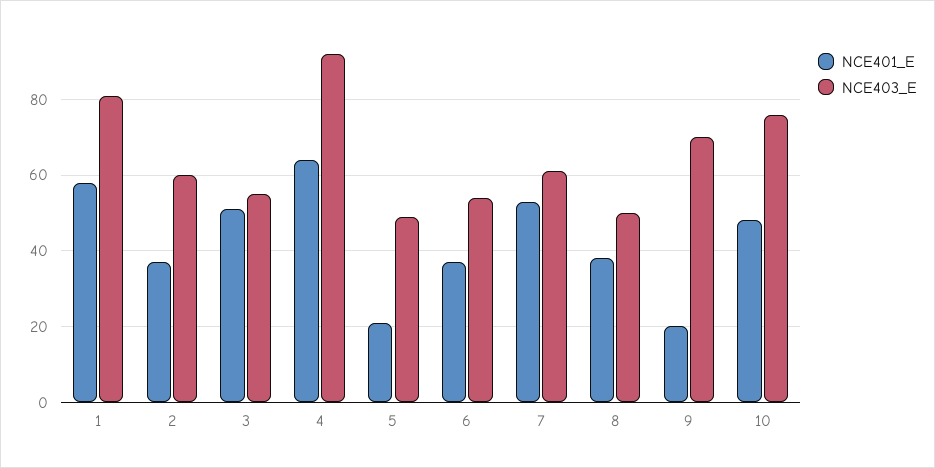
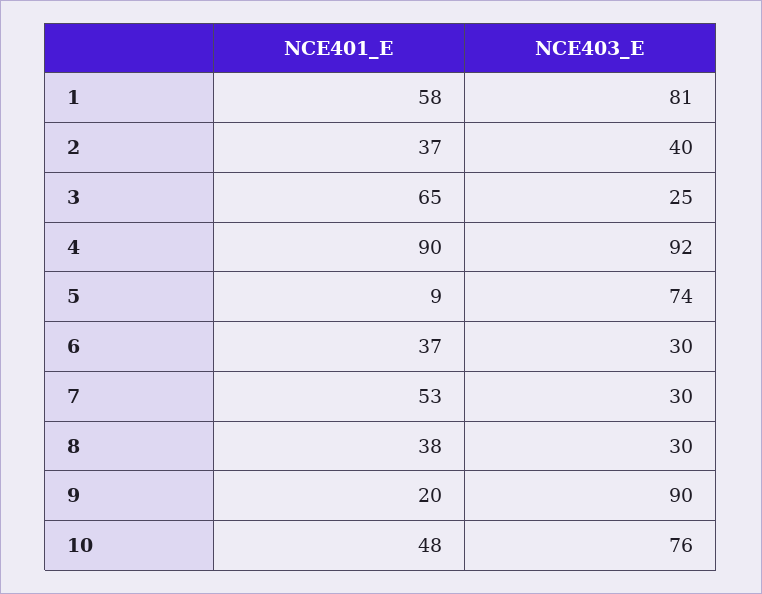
  {
    "NCE401_E": {
      "1": 58,
      "2": 37,
-     "3": 50,
+     "3": 65,
-     "4": 65,
+     "4": 90,
-     "5": 20,
+     "5": 9,
      "6": 37,
      "7": 53,
      "8": 38,
      "9": 20,
      "10": 48
    },
    "NCE403_E": {
      "1": 81,
-     "2": 60,
+     "2": 40,
-     "3": 55,
+     "3": 25,
      "4": 92,
-     "5": 50,
+     "5": 74,
-     "6": 55,
+     "6": 30,
-     "7": 60,
+     "7": 30,
-     "8": 50,
+     "8": 30,
-     "9": 70,
+     "9": 90,
      "10": 76
    }
  }

